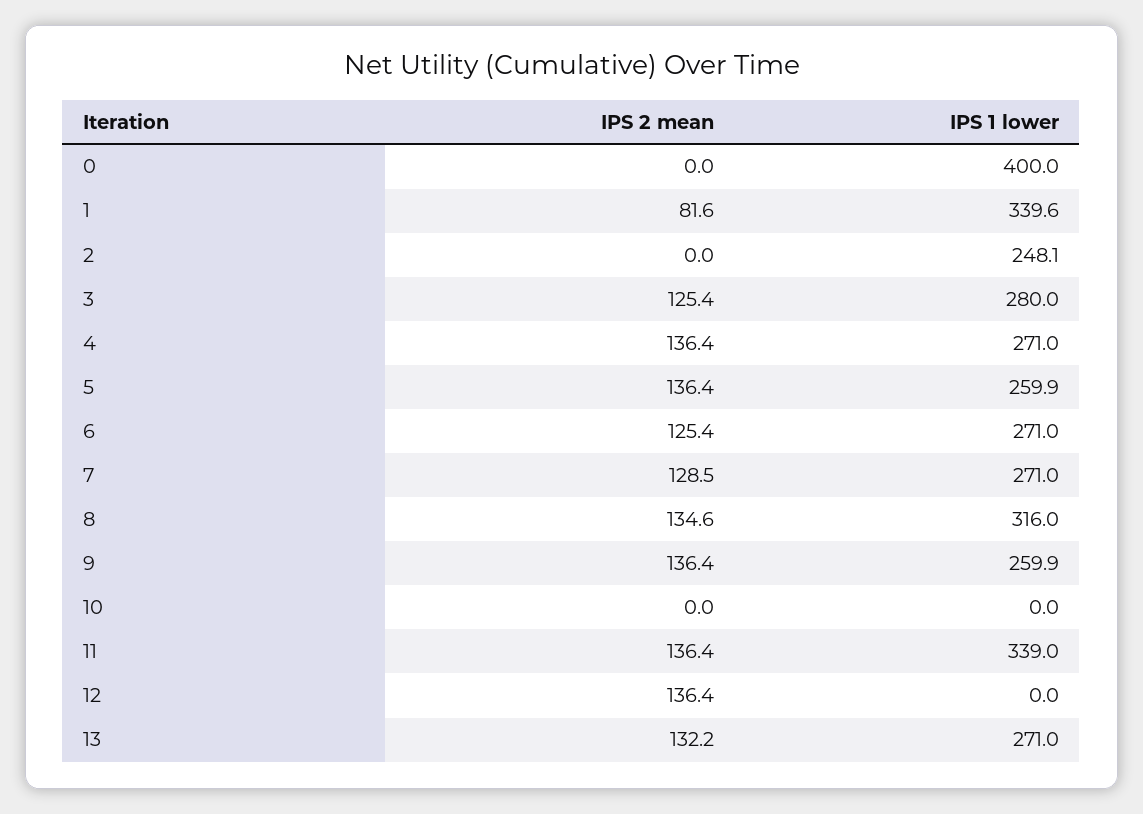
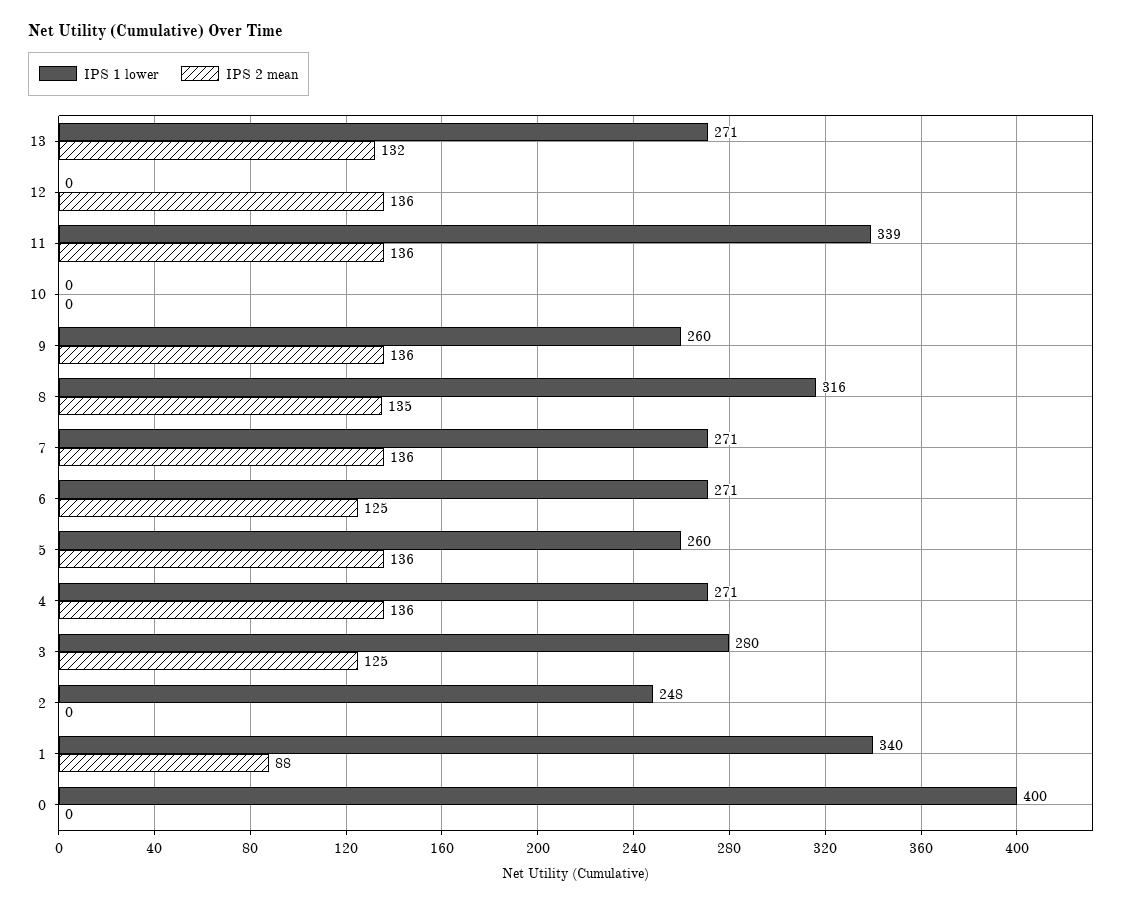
  {
    "IPS 2 mean": {
      "0": 0,
-     "1": 81.6,
+     "1": 88,
      "2": 0,
      "3": 125.4,
      "4": 136.4,
      "5": 136.4,
      "6": 125.4,
-     "7": 128.5,
+     "7": 136,
      "8": 134.6,
      "9": 136.4,
      "10": 0,
      "11": 136.4,
      "12": 136.4,
      "13": 132.2
    },
    "IPS 1 lower": {
      "0": 400,
      "1": 339.6,
      "2": 248.1,
      "3": 280,
      "4": 271,
      "5": 259.9,
      "6": 271,
      "7": 271,
      "8": 316,
      "9": 259.9,
      "10": 0,
      "11": 339,
      "12": 0,
      "13": 271
    }
  }

